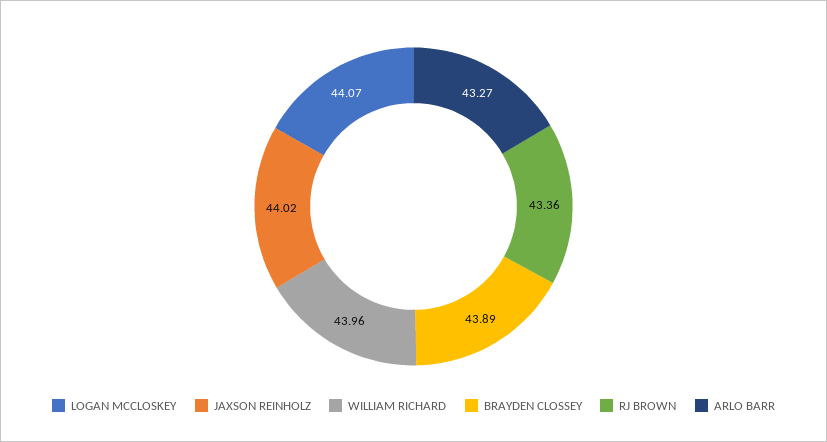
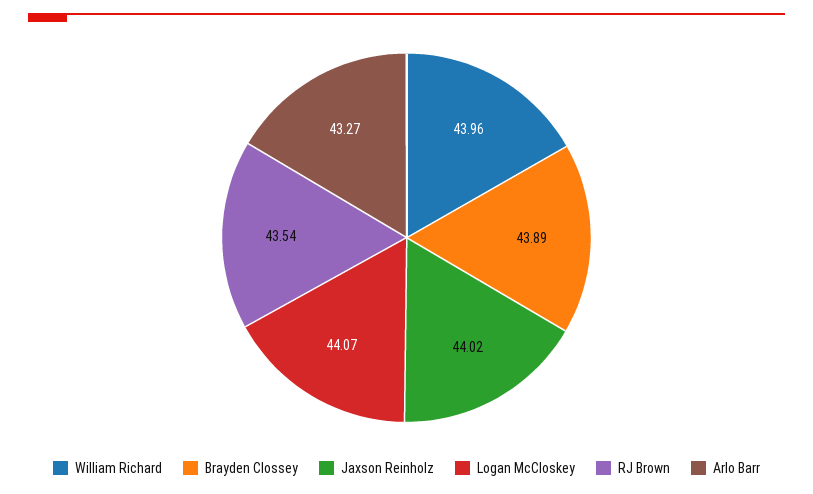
  {
    "LOGAN MCCLOSKEY": 44.07,
    "JAXSON REINHOLZ": 44.02,
    "WILLIAM RICHARD": 43.96,
    "BRAYDEN CLOSSEY": 43.89,
-   "RJ BROWN": 43.36,
+   "RJ BROWN": 43.54,
    "ARLO BARR": 43.27
  }

